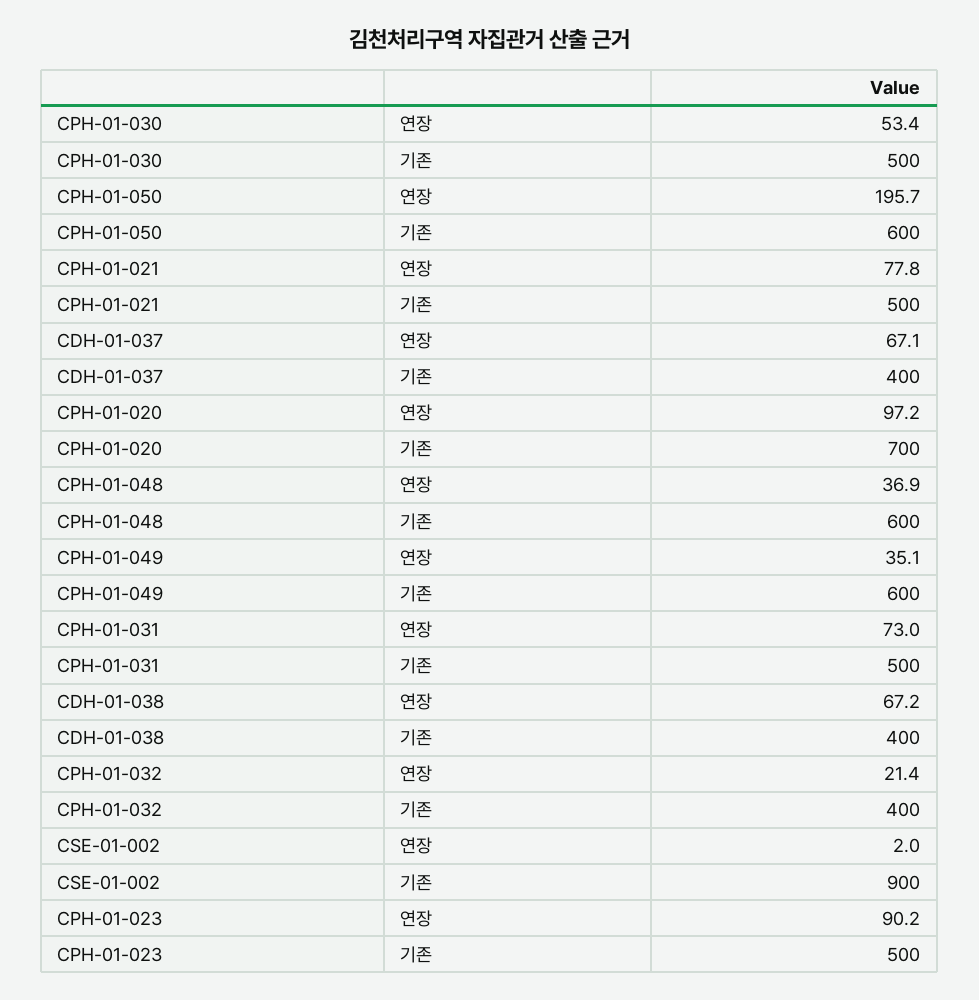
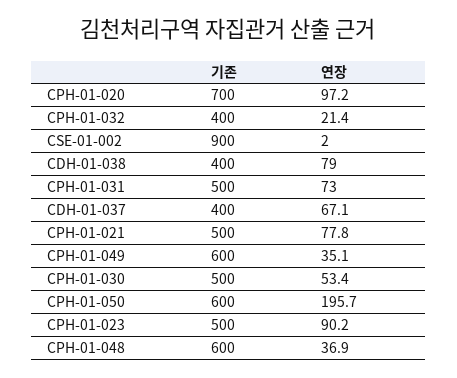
  {
    "CPH-01-030": {
      "연장": 53.4,
      "기존": 500
    },
    "CPH-01-050": {
      "연장": 195.7,
      "기존": 600
    },
    "CPH-01-021": {
      "연장": 77.8,
      "기존": 500
    },
    "CDH-01-037": {
      "연장": 67.1,
      "기존": 400
    },
    "CPH-01-020": {
      "연장": 97.2,
      "기존": 700
    },
    "CPH-01-048": {
      "연장": 36.9,
      "기존": 600
    },
    "CPH-01-049": {
      "연장": 35.1,
      "기존": 600
    },
    "CPH-01-031": {
      "연장": 73,
      "기존": 500
    },
    "CDH-01-038": {
-     "연장": 67.2,
+     "연장": 79,
      "기존": 400
    },
    "CPH-01-032": {
      "연장": 21.4,
      "기존": 400
    },
    "CSE-01-002": {
      "연장": 2,
      "기존": 900
    },
    "CPH-01-023": {
      "연장": 90.2,
      "기존": 500
    }
  }

